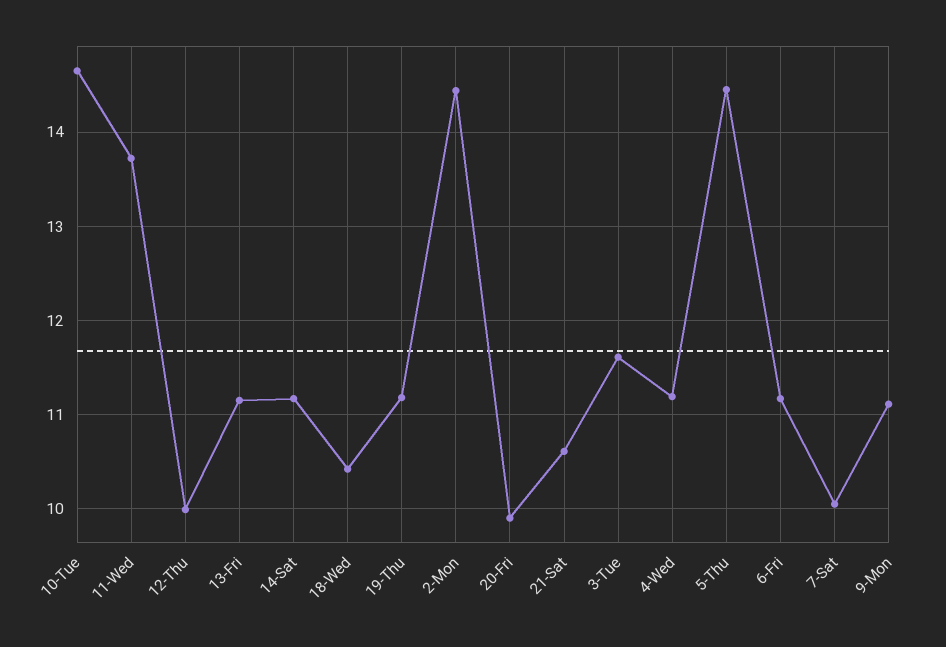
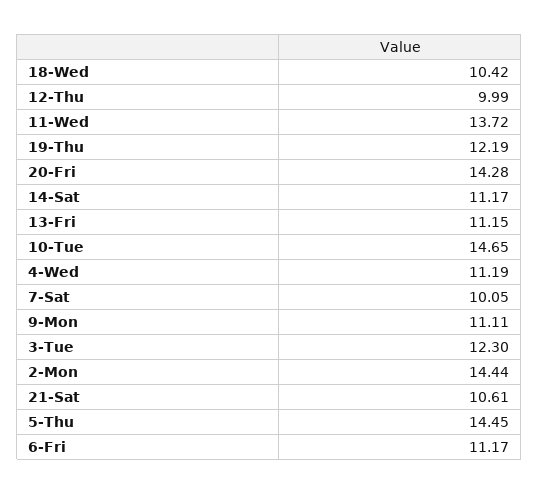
  {
    "10-Tue": 14.65,
    "11-Wed": 13.72,
    "12-Thu": 9.99,
    "13-Fri": 11.15,
    "14-Sat": 11.17,
    "18-Wed": 10.42,
-   "19-Thu": 11.2,
+   "19-Thu": 12.19,
    "2-Mon": 14.44,
-   "20-Fri": 9.9,
+   "20-Fri": 14.28,
    "21-Sat": 10.61,
-   "3-Tue": 11.6,
+   "3-Tue": 12.3,
    "4-Wed": 11.19,
    "5-Thu": 14.45,
    "6-Fri": 11.17,
    "7-Sat": 10.05,
    "9-Mon": 11.11
  }

